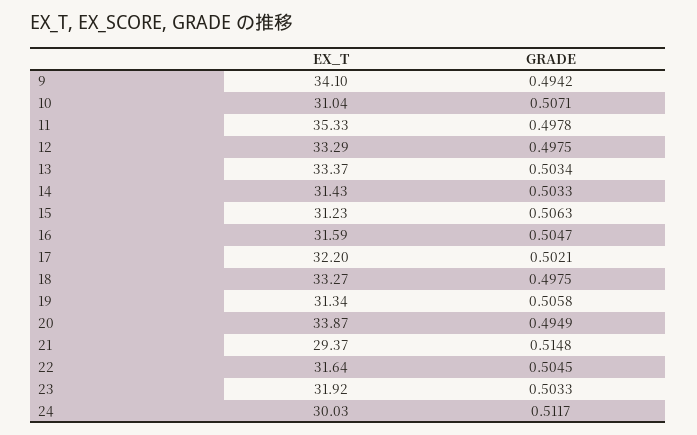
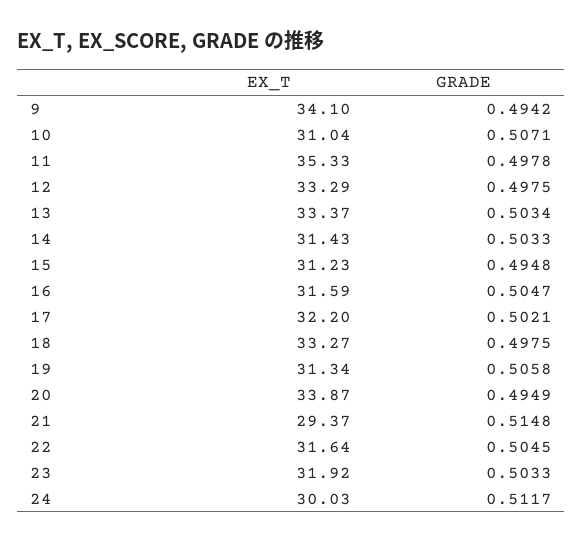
  {
    "EX_T": {
      "9": 34.1,
      "10": 31.04,
      "11": 35.33,
      "12": 33.29,
      "13": 33.37,
      "14": 31.43,
      "15": 31.23,
      "16": 31.59,
      "17": 32.2,
      "18": 33.27,
      "19": 31.34,
      "20": 33.87,
      "21": 29.37,
      "22": 31.64,
      "23": 31.92,
      "24": 30.03
    },
    "GRADE": {
      "9": 0.4942,
      "10": 0.5071,
      "11": 0.4978,
      "12": 0.4975,
      "13": 0.5034,
      "14": 0.5033,
-     "15": 0.5063,
+     "15": 0.4948,
      "16": 0.5047,
      "17": 0.5021,
      "18": 0.4975,
      "19": 0.5058,
      "20": 0.4949,
      "21": 0.5148,
      "22": 0.5045,
      "23": 0.5033,
      "24": 0.5117
    }
  }

